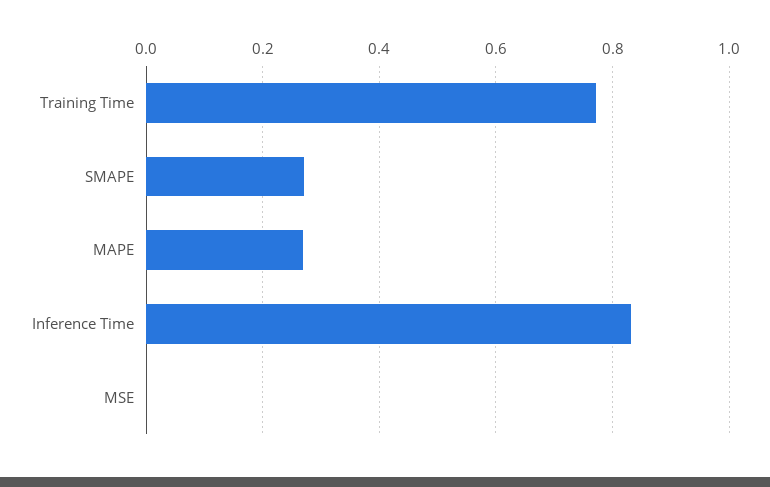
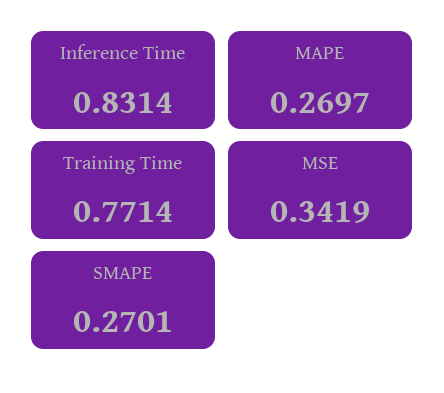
  {
    "Training Time": 0.7714,
    "SMAPE": 0.2701,
    "MAPE": 0.2697,
    "Inference Time": 0.8314,
-   "MSE": 0
+   "MSE": 0.3419
  }

